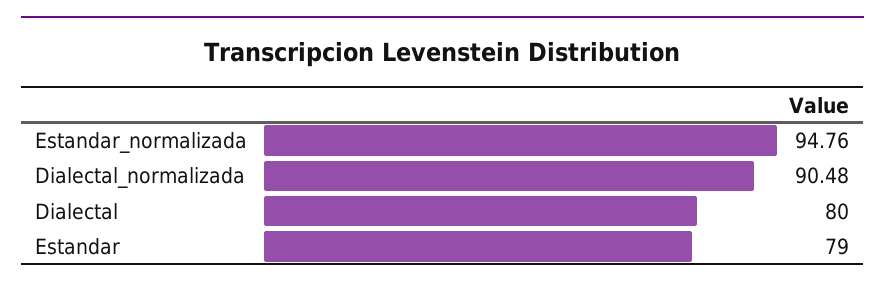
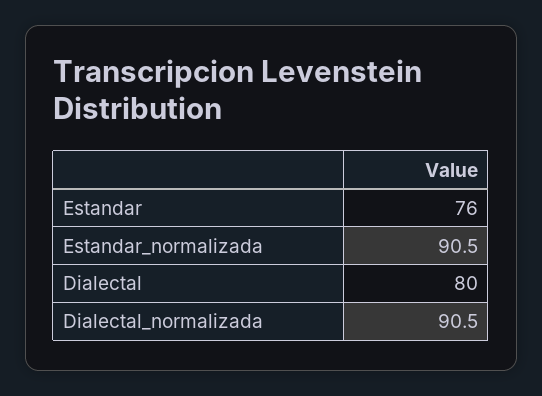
  {
-   "Estandar_normalizada": 94.76,
+   "Estandar_normalizada": 90.5,
    "Dialectal_normalizada": 90.48,
    "Dialectal": 80,
-   "Estandar": 79
+   "Estandar": 76
  }

